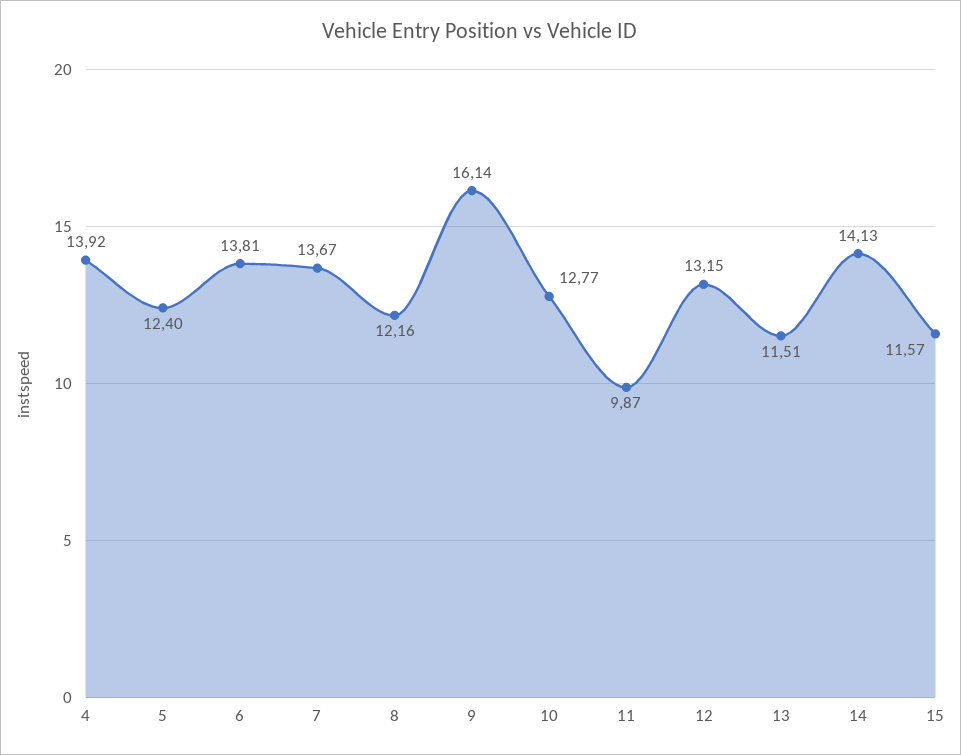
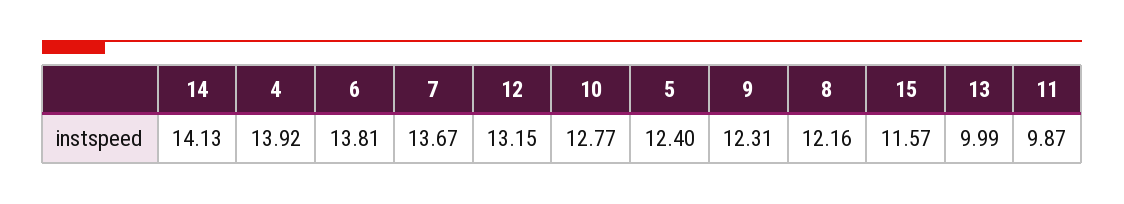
  {
    "4": 13.92,
    "5": 12.4,
    "6": 13.81,
    "7": 13.67,
    "8": 12.16,
-   "9": 16.14,
+   "9": 12.31,
    "10": 12.77,
    "11": 9.87,
    "12": 13.15,
-   "13": 11.51,
+   "13": 9.99,
    "14": 14.13,
    "15": 11.57
  }

